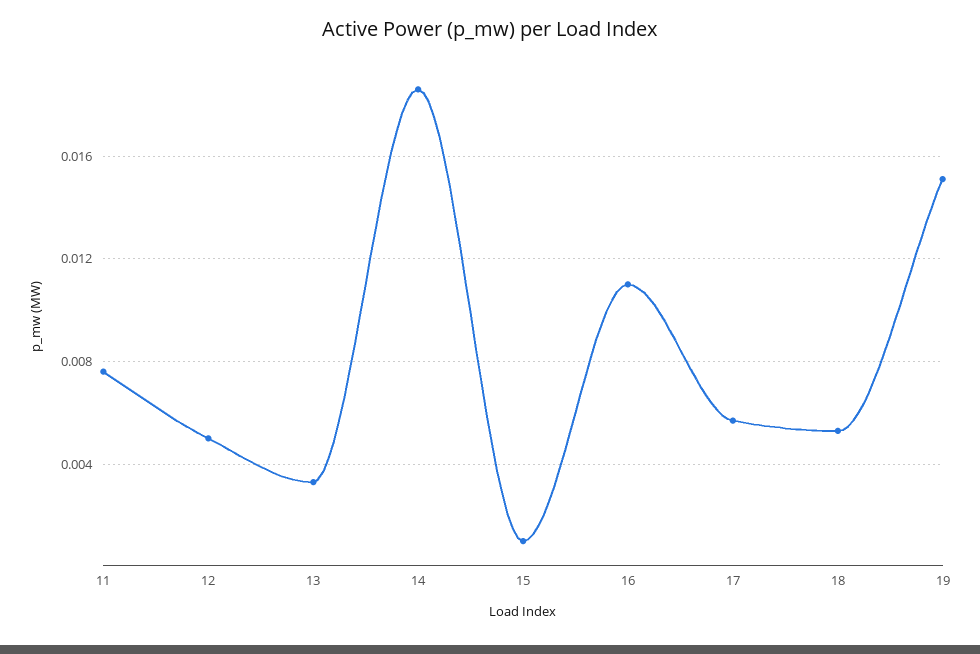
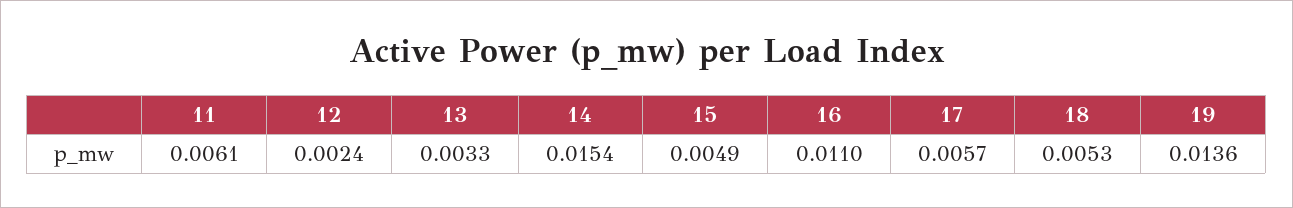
  {
-   "11": 0.0075,
+   "11": 0.0061,
-   "12": 0.005,
+   "12": 0.0024,
    "13": 0.0033,
-   "14": 0.0185,
+   "14": 0.0154,
-   "15": 0.001,
+   "15": 0.0049,
    "16": 0.011,
    "17": 0.0057,
    "18": 0.0053,
-   "19": 0.015
+   "19": 0.0136
  }

